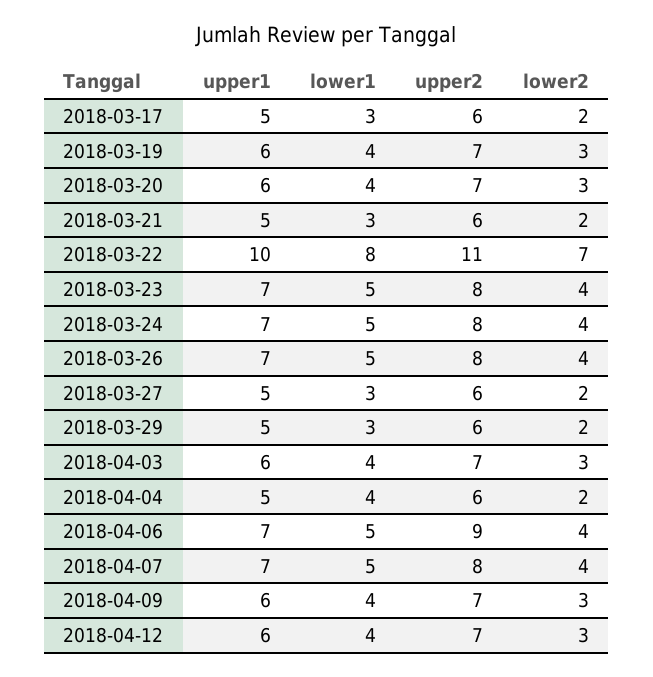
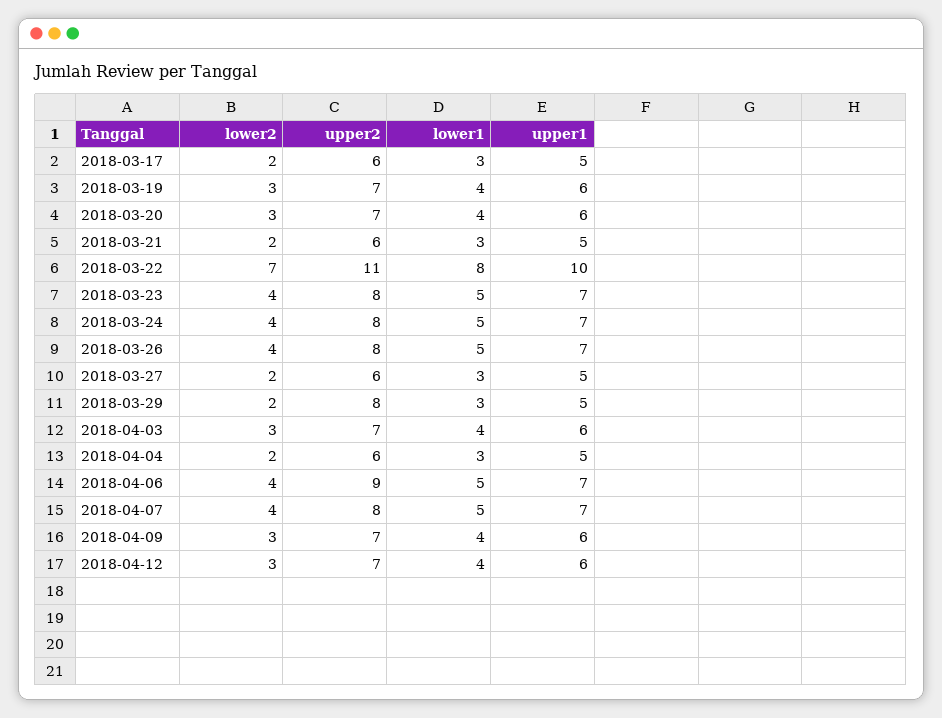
  {
    "upper1": {
      "2018-03-17": 5,
      "2018-03-19": 6,
      "2018-03-20": 6,
      "2018-03-21": 5,
      "2018-03-22": 10,
      "2018-03-23": 7,
      "2018-03-24": 7,
      "2018-03-26": 7,
      "2018-03-27": 5,
      "2018-03-29": 5,
      "2018-04-03": 6,
      "2018-04-04": 5,
      "2018-04-06": 7,
      "2018-04-07": 7,
      "2018-04-09": 6,
      "2018-04-12": 6
    },
    "lower1": {
      "2018-03-17": 3,
      "2018-03-19": 4,
      "2018-03-20": 4,
      "2018-03-21": 3,
      "2018-03-22": 8,
      "2018-03-23": 5,
      "2018-03-24": 5,
      "2018-03-26": 5,
      "2018-03-27": 3,
      "2018-03-29": 3,
      "2018-04-03": 4,
-     "2018-04-04": 4,
+     "2018-04-04": 3,
      "2018-04-06": 5,
      "2018-04-07": 5,
      "2018-04-09": 4,
      "2018-04-12": 4
    },
    "upper2": {
      "2018-03-17": 6,
      "2018-03-19": 7,
      "2018-03-20": 7,
      "2018-03-21": 6,
      "2018-03-22": 11,
      "2018-03-23": 8,
      "2018-03-24": 8,
      "2018-03-26": 8,
      "2018-03-27": 6,
-     "2018-03-29": 6,
+     "2018-03-29": 8,
      "2018-04-03": 7,
      "2018-04-04": 6,
      "2018-04-06": 9,
      "2018-04-07": 8,
      "2018-04-09": 7,
      "2018-04-12": 7
    },
    "lower2": {
      "2018-03-17": 2,
      "2018-03-19": 3,
      "2018-03-20": 3,
      "2018-03-21": 2,
      "2018-03-22": 7,
      "2018-03-23": 4,
      "2018-03-24": 4,
      "2018-03-26": 4,
      "2018-03-27": 2,
      "2018-03-29": 2,
      "2018-04-03": 3,
      "2018-04-04": 2,
      "2018-04-06": 4,
      "2018-04-07": 4,
      "2018-04-09": 3,
      "2018-04-12": 3
    }
  }

